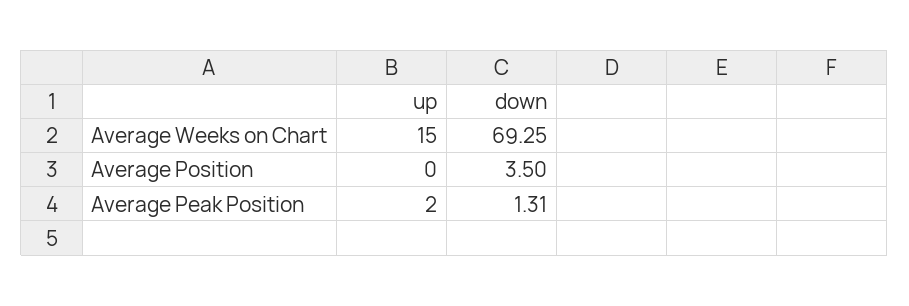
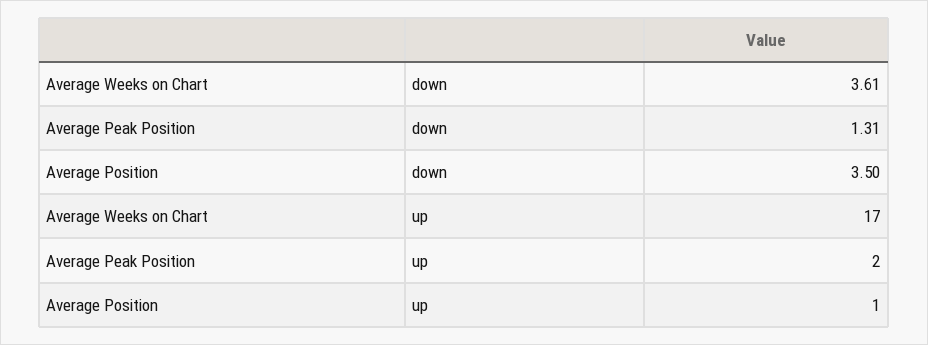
  {
    "up": {
-     "Average Weeks on Chart": 15,
+     "Average Weeks on Chart": 17,
-     "Average Position": 0,
+     "Average Position": 1,
      "Average Peak Position": 2
    },
    "down": {
-     "Average Weeks on Chart": 69.25,
+     "Average Weeks on Chart": 3.61,
      "Average Position": 3.5,
      "Average Peak Position": 1.31
    }
  }

